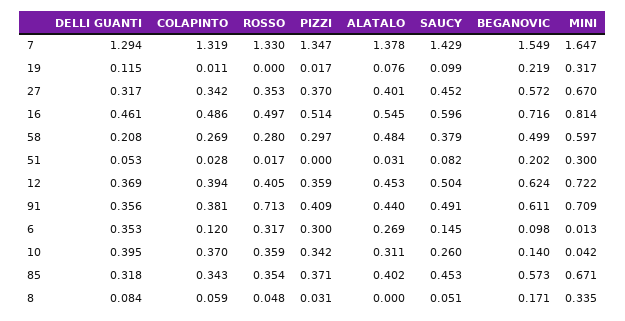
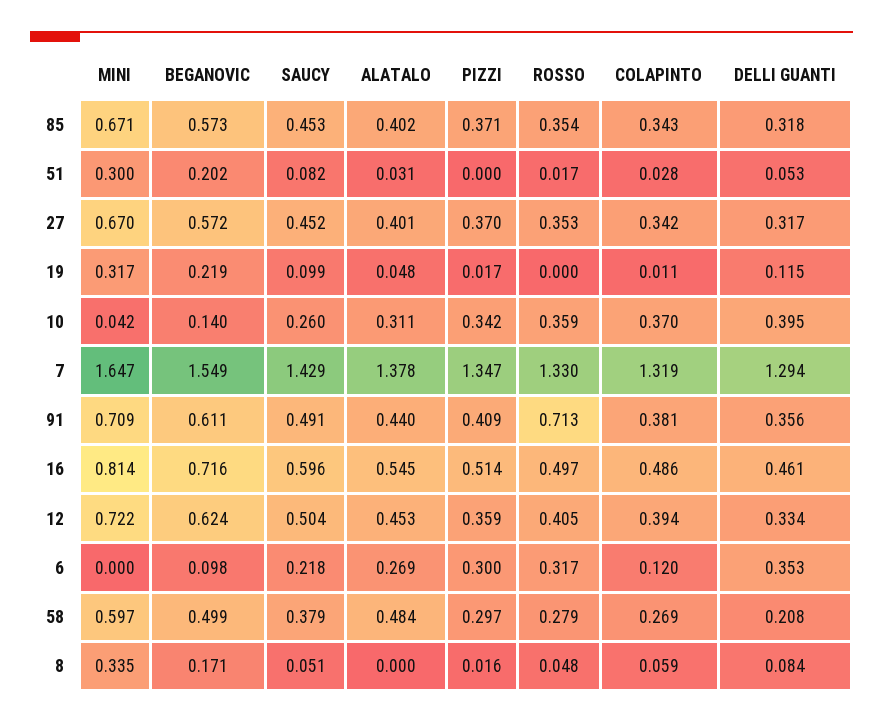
  {
    "DELLI GUANTI": {
      "7": 1.294,
      "19": 0.115,
      "27": 0.317,
      "16": 0.461,
      "58": 0.208,
      "51": 0.053,
-     "12": 0.369,
+     "12": 0.334,
      "91": 0.356,
      "6": 0.353,
      "10": 0.395,
      "85": 0.318,
      "8": 0.084
    },
    "COLAPINTO": {
      "7": 1.319,
      "19": 0.011,
      "27": 0.342,
      "16": 0.486,
      "58": 0.269,
      "51": 0.028,
      "12": 0.394,
      "91": 0.381,
      "6": 0.12,
      "10": 0.37,
      "85": 0.343,
      "8": 0.059
    },
    "ROSSO": {
      "7": 1.33,
      "19": 0,
      "27": 0.353,
      "16": 0.497,
-     "58": 0.28,
+     "58": 0.279,
      "51": 0.017,
      "12": 0.405,
      "91": 0.713,
      "6": 0.317,
      "10": 0.359,
      "85": 0.354,
      "8": 0.048
    },
    "PIZZI": {
      "7": 1.347,
      "19": 0.017,
      "27": 0.37,
      "16": 0.514,
      "58": 0.297,
      "51": 0,
      "12": 0.359,
      "91": 0.409,
      "6": 0.3,
      "10": 0.342,
      "85": 0.371,
-     "8": 0.031
+     "8": 0.016
    },
    "ALATALO": {
      "7": 1.378,
-     "19": 0.076,
+     "19": 0.048,
      "27": 0.401,
      "16": 0.545,
      "58": 0.484,
      "51": 0.031,
      "12": 0.453,
      "91": 0.44,
      "6": 0.269,
      "10": 0.311,
      "85": 0.402,
      "8": 0
    },
    "SAUCY": {
      "7": 1.429,
      "19": 0.099,
      "27": 0.452,
      "16": 0.596,
      "58": 0.379,
      "51": 0.082,
      "12": 0.504,
      "91": 0.491,
-     "6": 0.145,
+     "6": 0.218,
      "10": 0.26,
      "85": 0.453,
      "8": 0.051
    },
    "BEGANOVIC": {
      "7": 1.549,
      "19": 0.219,
      "27": 0.572,
      "16": 0.716,
      "58": 0.499,
      "51": 0.202,
      "12": 0.624,
      "91": 0.611,
      "6": 0.098,
      "10": 0.14,
      "85": 0.573,
      "8": 0.171
    },
    "MINI": {
      "7": 1.647,
      "19": 0.317,
      "27": 0.67,
      "16": 0.814,
      "58": 0.597,
      "51": 0.3,
      "12": 0.722,
      "91": 0.709,
-     "6": 0.013,
+     "6": 0,
      "10": 0.042,
      "85": 0.671,
      "8": 0.335
    }
  }

